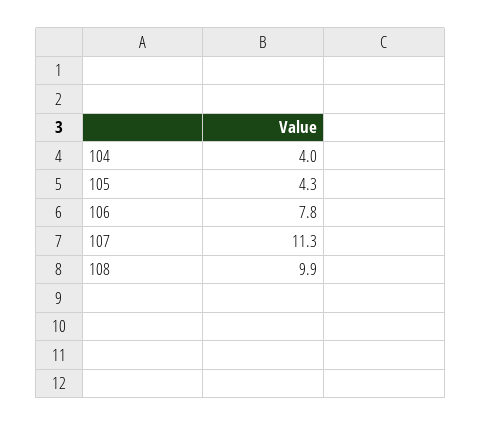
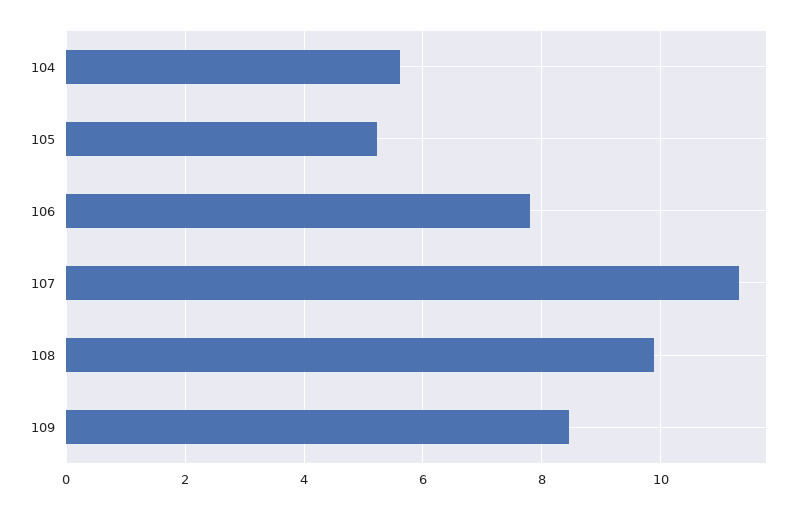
  {
-   "104": 4,
+   "104": 5.6,
-   "105": 4.3,
+   "105": 5.2,
    "106": 7.8,
    "107": 11.3,
-   "108": 9.9
+   "108": 9.9,
+   "109": 8.4
  }

